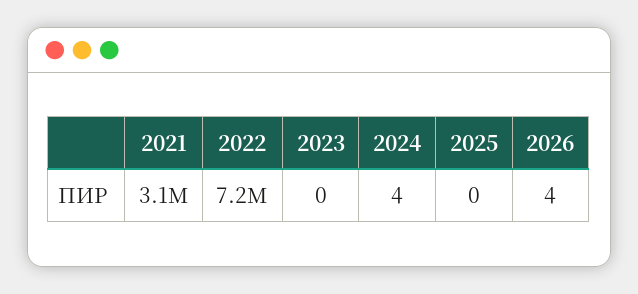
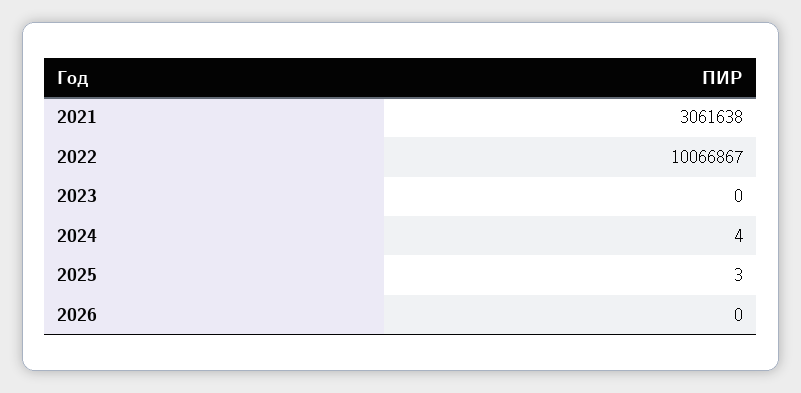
  {
    "2021": 3061638,
-   "2022": 7200000,
+   "2022": 10066867,
    "2023": 0,
    "2024": 4,
-   "2025": 0,
+   "2025": 3,
-   "2026": 4
+   "2026": 0
  }

